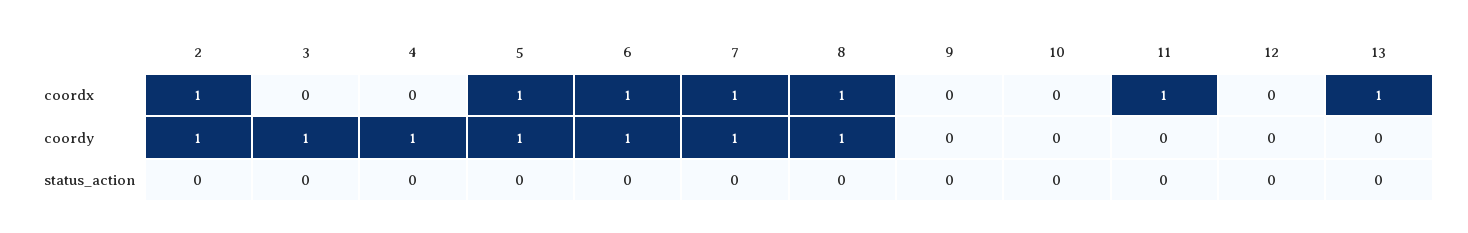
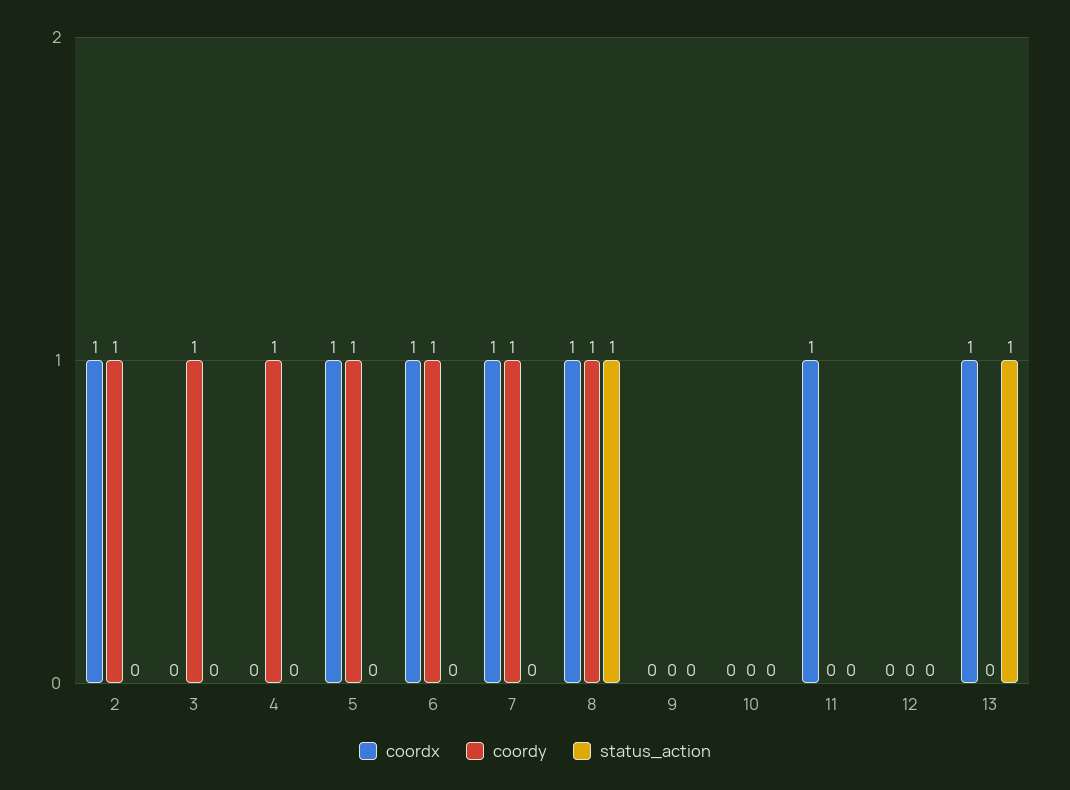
  {
    "coordx": {
      "2": 1,
      "3": 0,
      "4": 0,
      "5": 1,
      "6": 1,
      "7": 1,
      "8": 1,
      "9": 0,
      "10": 0,
      "11": 1,
      "12": 0,
      "13": 1
    },
    "coordy": {
      "2": 1,
      "3": 1,
      "4": 1,
      "5": 1,
      "6": 1,
      "7": 1,
      "8": 1,
      "9": 0,
      "10": 0,
      "11": 0,
      "12": 0,
      "13": 0
    },
    "status_action": {
      "2": 0,
      "3": 0,
      "4": 0,
      "5": 0,
      "6": 0,
      "7": 0,
-     "8": 0,
+     "8": 1,
      "9": 0,
      "10": 0,
      "11": 0,
      "12": 0,
-     "13": 0
+     "13": 1
    }
  }

